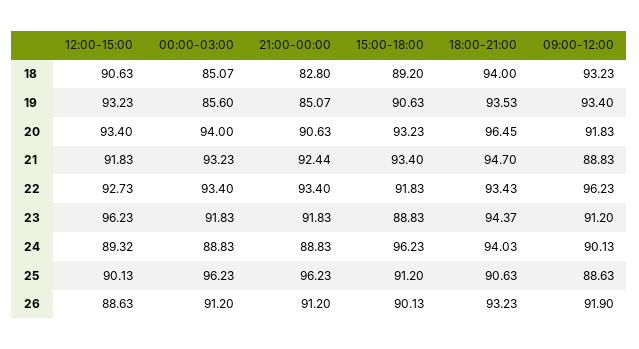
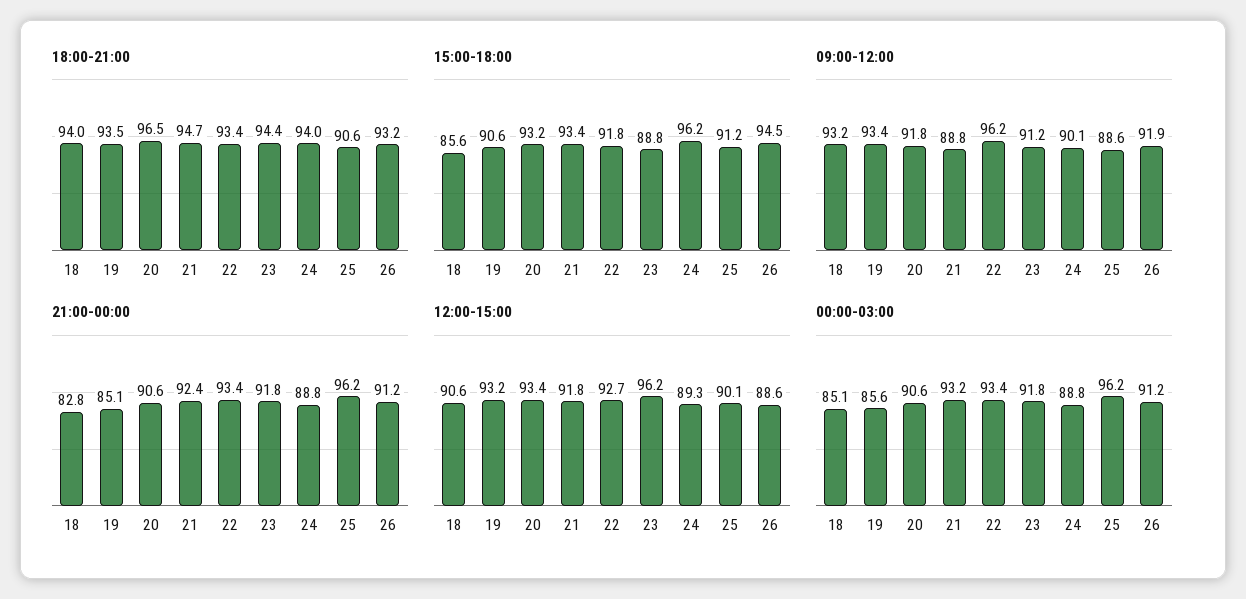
  {
    "12:00-15:00": {
      "18": 90.63,
      "19": 93.23,
      "20": 93.4,
      "21": 91.83,
      "22": 92.73,
      "23": 96.23,
      "24": 89.32,
      "25": 90.13,
      "26": 88.63
    },
    "00:00-03:00": {
      "18": 85.07,
      "19": 85.6,
-     "20": 94,
+     "20": 90.6,
      "21": 93.23,
      "22": 93.4,
      "23": 91.83,
      "24": 88.83,
      "25": 96.23,
      "26": 91.2
    },
    "21:00-00:00": {
      "18": 82.8,
      "19": 85.07,
      "20": 90.63,
      "21": 92.44,
      "22": 93.4,
      "23": 91.83,
      "24": 88.83,
      "25": 96.23,
      "26": 91.2
    },
    "15:00-18:00": {
-     "18": 89.2,
+     "18": 85.6,
      "19": 90.63,
      "20": 93.23,
      "21": 93.4,
      "22": 91.83,
      "23": 88.83,
      "24": 96.23,
      "25": 91.2,
-     "26": 90.13
+     "26": 94.5
    },
    "18:00-21:00": {
      "18": 94,
      "19": 93.53,
      "20": 96.45,
      "21": 94.7,
      "22": 93.43,
      "23": 94.37,
      "24": 94.03,
      "25": 90.63,
      "26": 93.23
    },
    "09:00-12:00": {
      "18": 93.23,
      "19": 93.4,
      "20": 91.83,
      "21": 88.83,
      "22": 96.23,
      "23": 91.2,
      "24": 90.13,
      "25": 88.63,
      "26": 91.9
    }
  }

